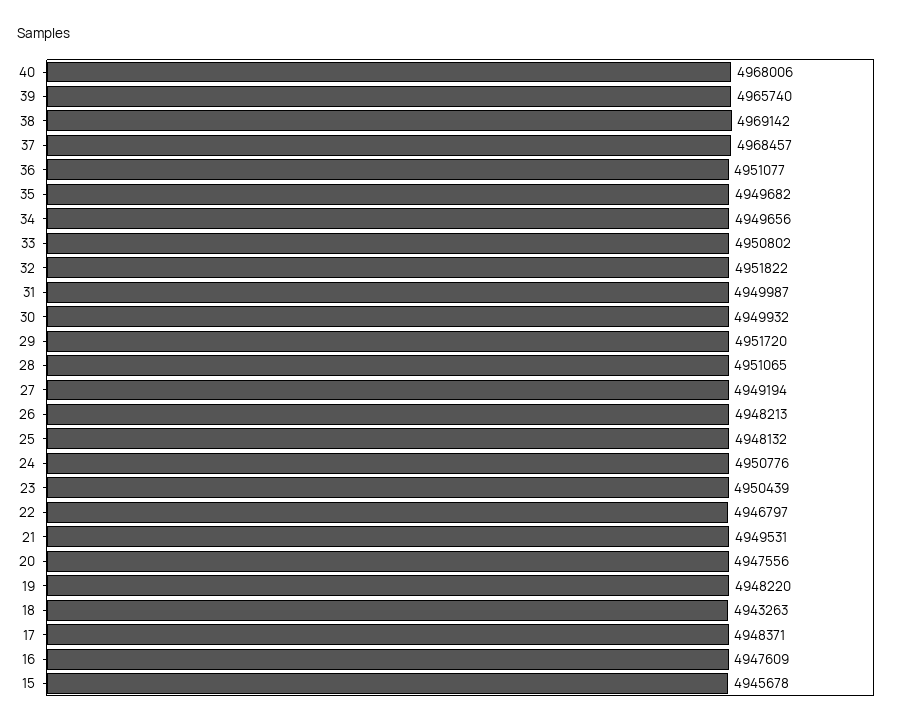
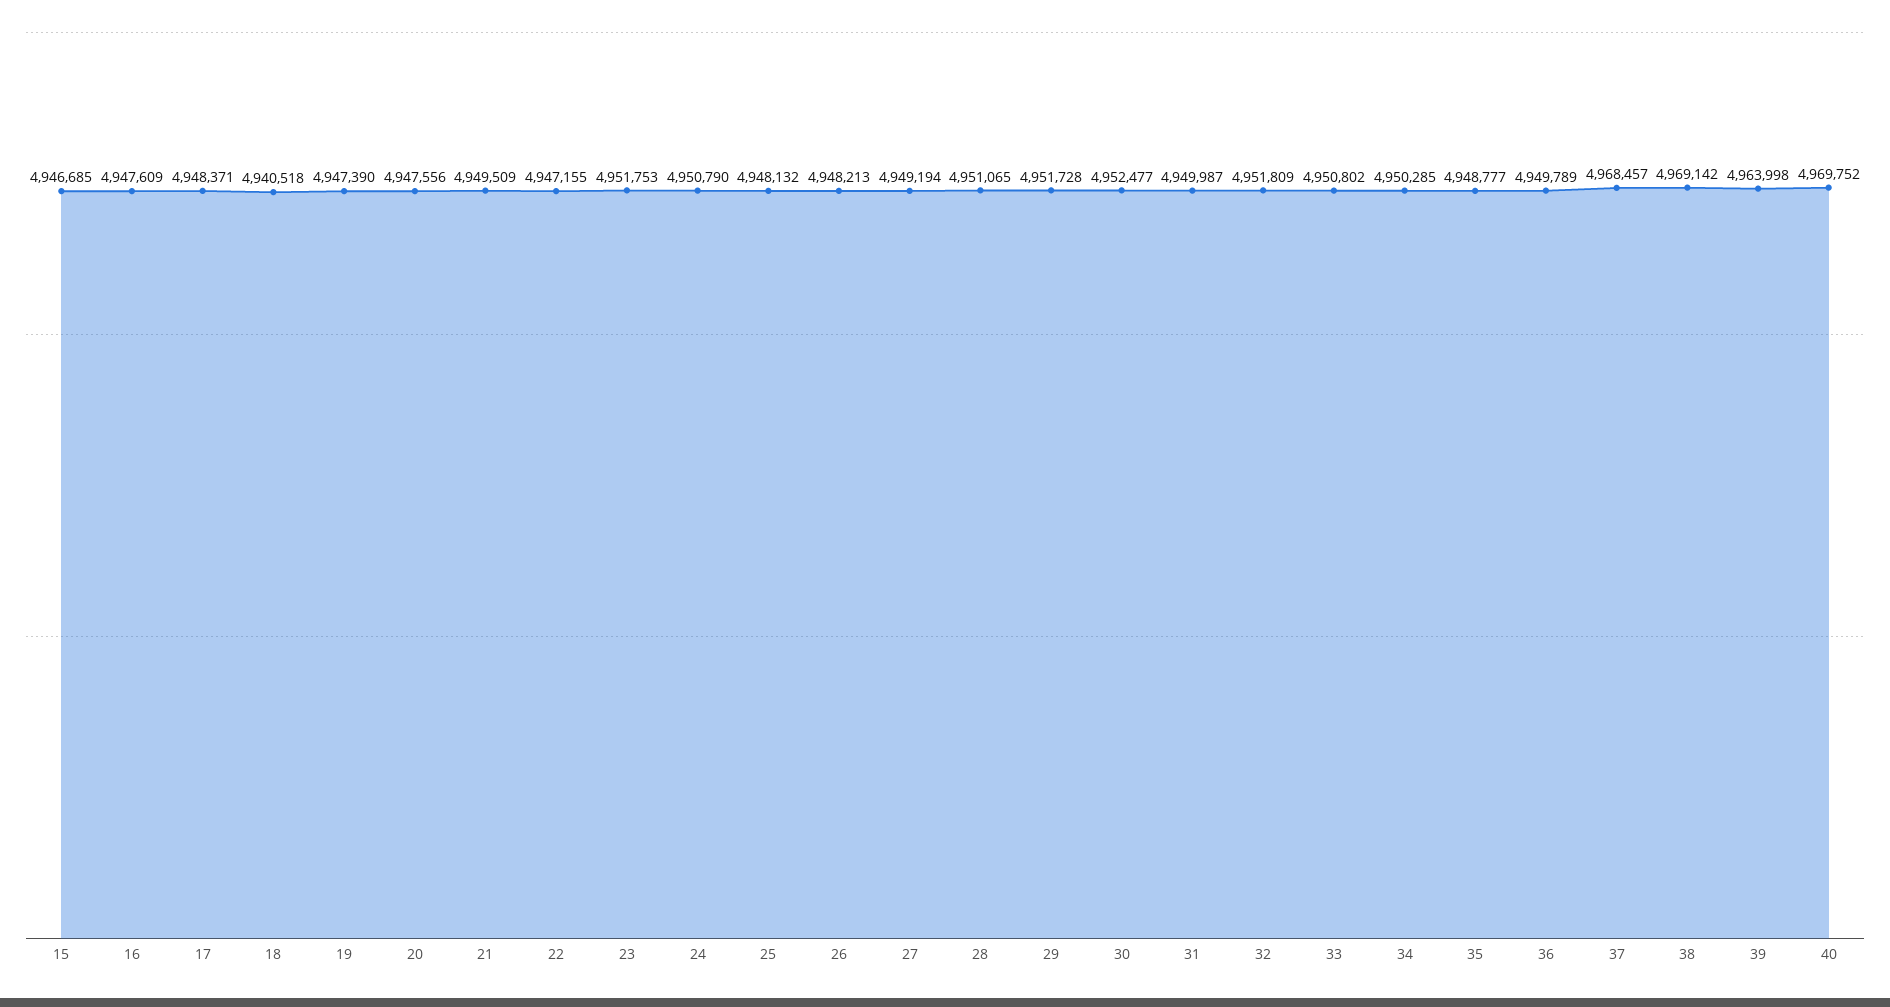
  {
-   "40": 4968006,
+   "40": 4969752,
-   "39": 4965740,
+   "39": 4963998,
    "38": 4969142,
    "37": 4968457,
-   "36": 4951077,
+   "36": 4949789,
-   "35": 4949682,
+   "35": 4948777,
-   "34": 4949656,
+   "34": 4950285,
    "33": 4950802,
-   "32": 4951822,
+   "32": 4951809,
    "31": 4949987,
-   "30": 4949932,
+   "30": 4952477,
-   "29": 4951720,
+   "29": 4951728,
    "28": 4951065,
    "27": 4949194,
    "26": 4948213,
    "25": 4948132,
-   "24": 4950776,
+   "24": 4950790,
-   "23": 4950439,
+   "23": 4951753,
-   "22": 4946797,
+   "22": 4947155,
-   "21": 4949531,
+   "21": 4949509,
    "20": 4947556,
-   "19": 4948220,
+   "19": 4947390,
-   "18": 4943263,
+   "18": 4940518,
    "17": 4948371,
    "16": 4947609,
-   "15": 4945678
+   "15": 4946685
  }

